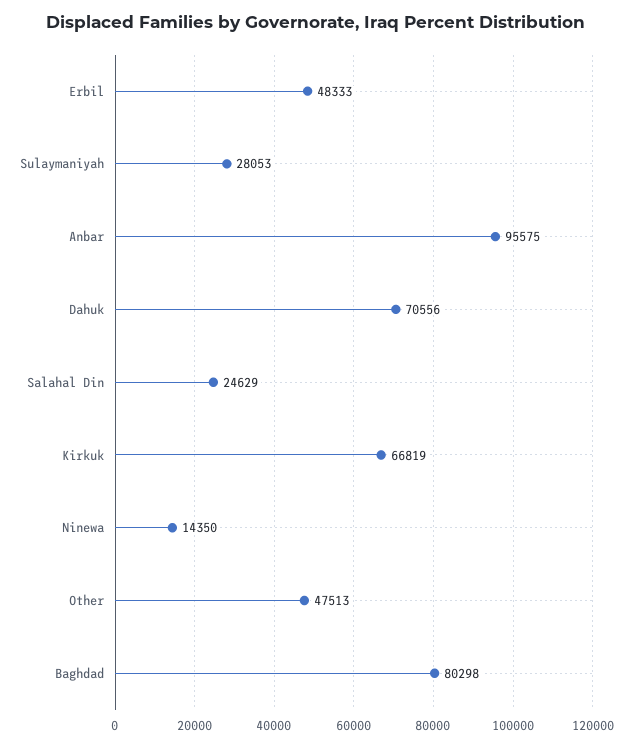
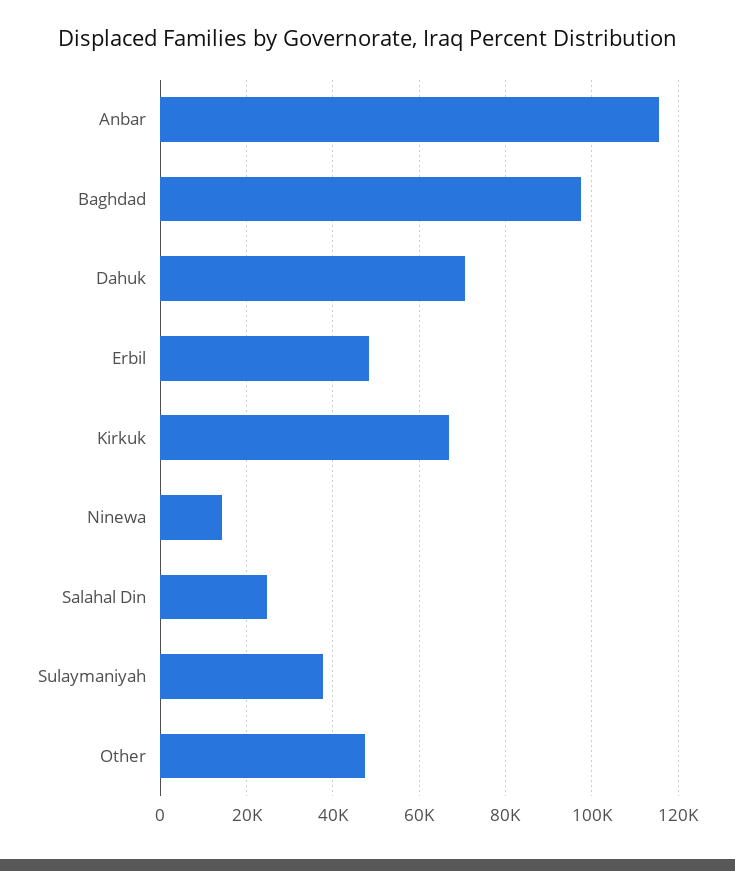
  {
    "Erbil": 48333,
-   "Sulaymaniyah": 28053,
+   "Sulaymaniyah": 38000,
-   "Anbar": 95575,
+   "Anbar": 116000,
    "Dahuk": 70556,
    "Salahal Din": 24629,
    "Kirkuk": 66819,
    "Ninewa": 14350,
    "Other": 47513,
-   "Baghdad": 80298
+   "Baghdad": 98000
  }

